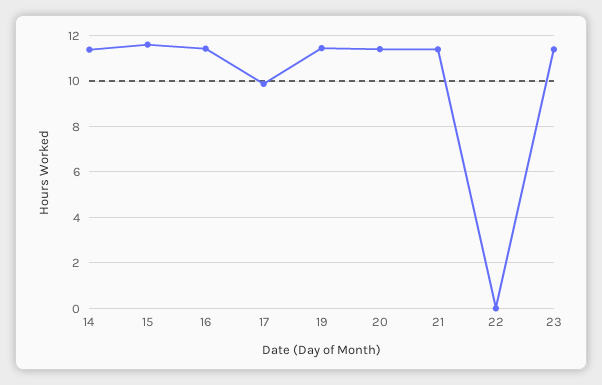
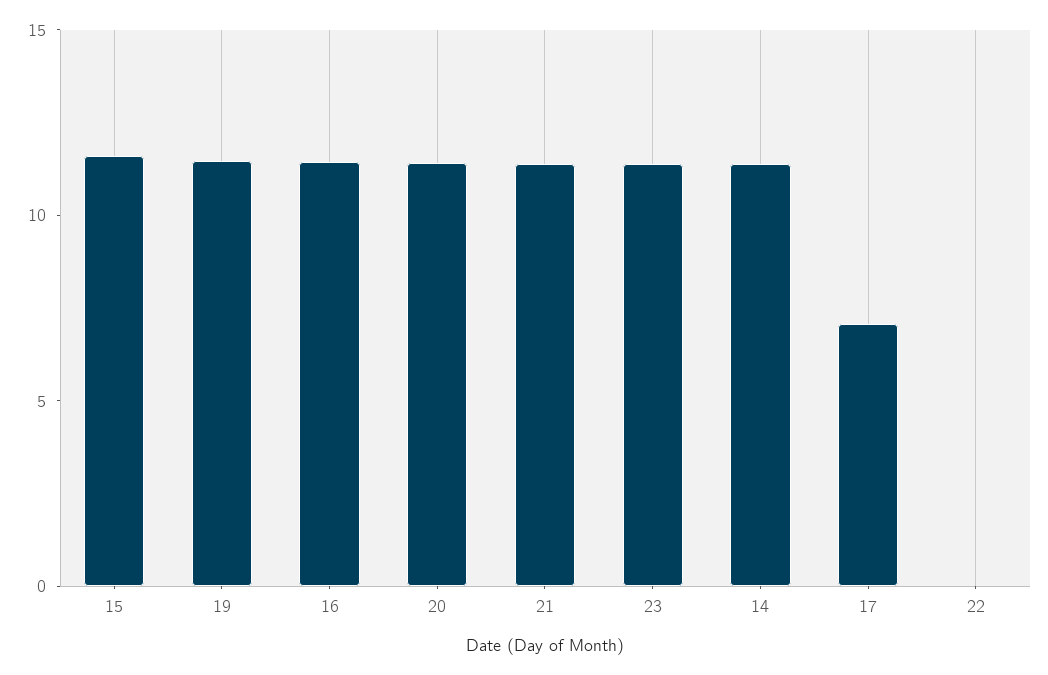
  {
    "14": 11.5,
    "15": 11.5,
    "16": 11.5,
-   "17": 10,
+   "17": 7,
    "19": 11.5,
    "20": 11.5,
    "21": 11.5,
    "22": 0,
    "23": 11.5
  }

